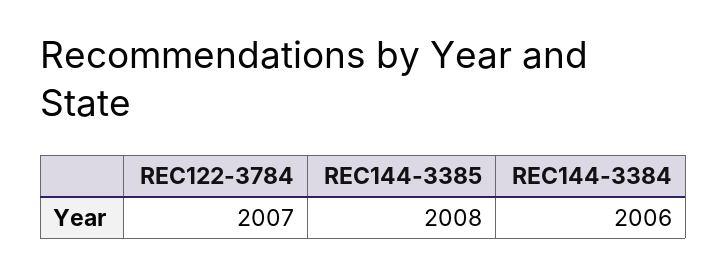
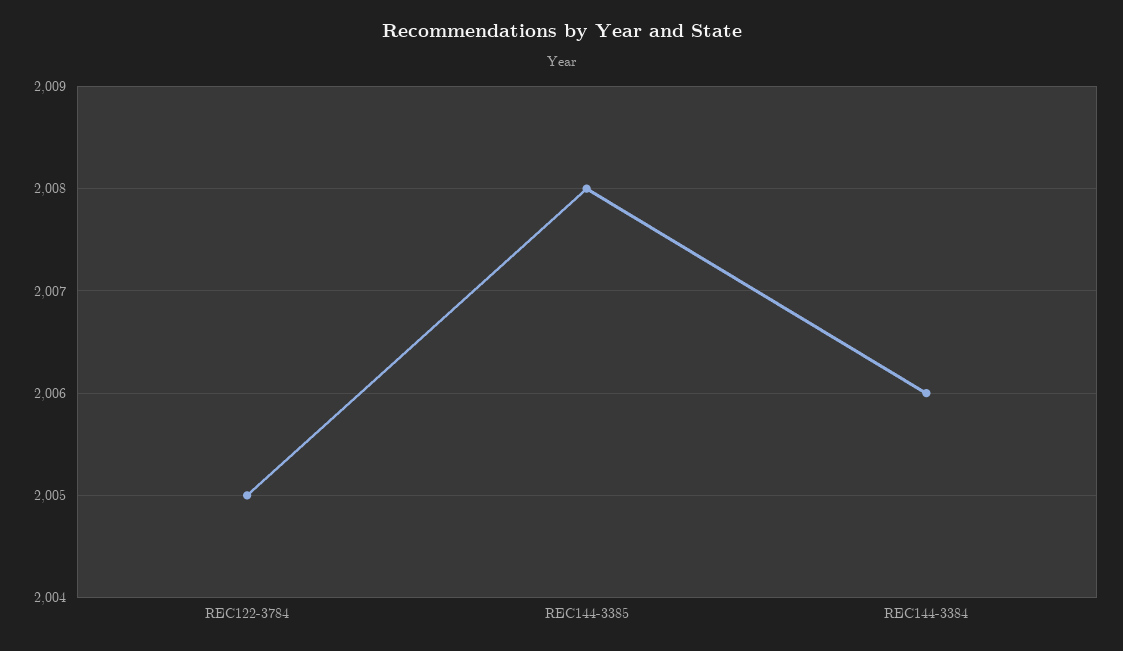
  {
-   "REC122-3784": 2007,
+   "REC122-3784": 2005,
    "REC144-3385": 2008,
    "REC144-3384": 2006
  }

